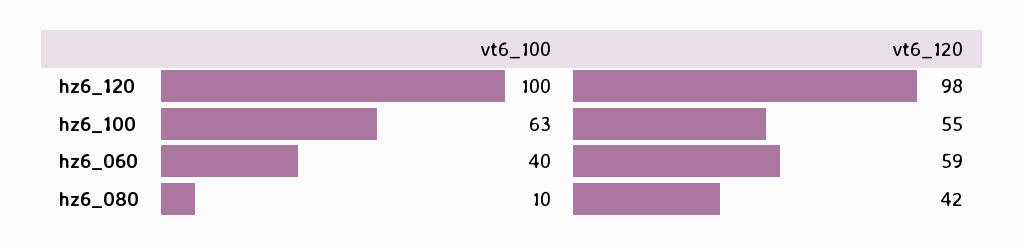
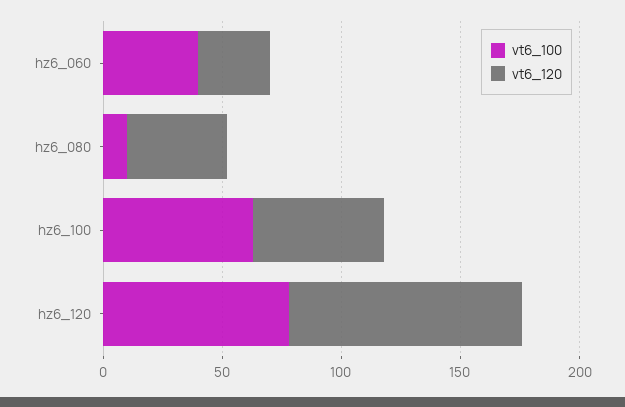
  {
    "vt6_100": {
-     "hz6_120": 100,
+     "hz6_120": 80,
      "hz6_100": 63,
      "hz6_060": 40,
      "hz6_080": 10
    },
    "vt6_120": {
      "hz6_120": 98,
      "hz6_100": 55,
-     "hz6_060": 59,
+     "hz6_060": 30,
      "hz6_080": 42
    }
  }

